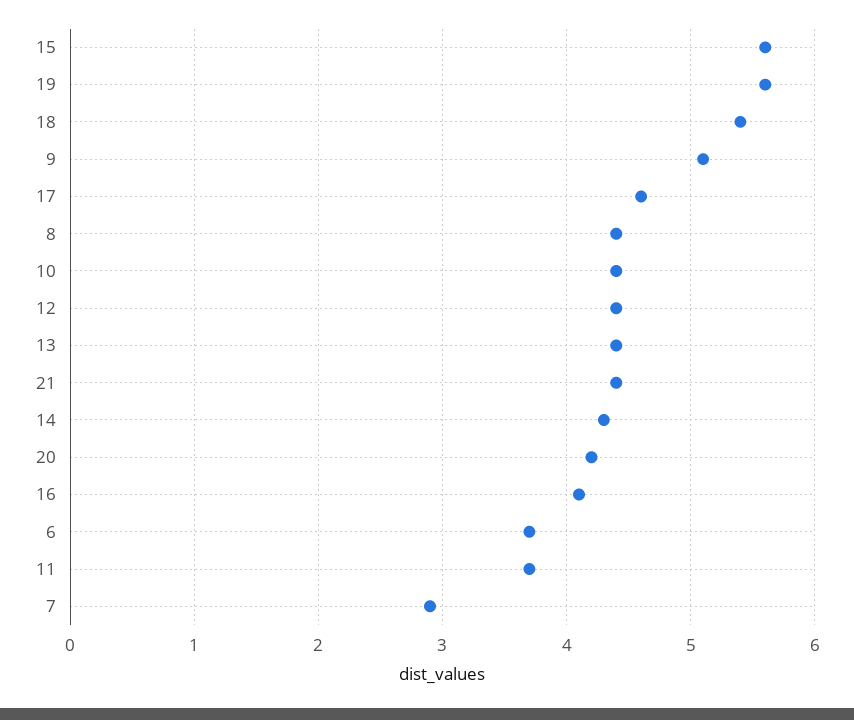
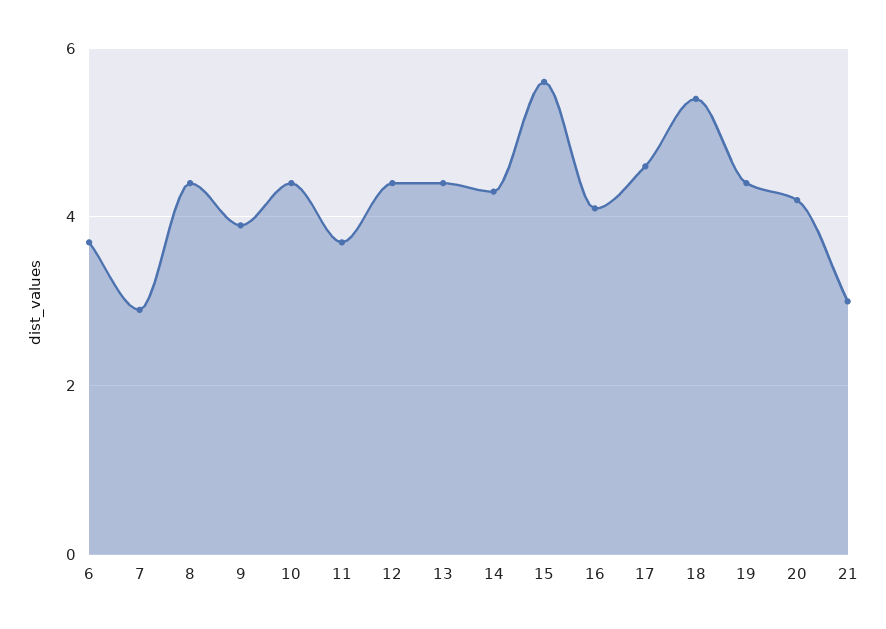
  {
    "15": 5.6,
-   "19": 5.6,
+   "19": 4.5,
    "18": 5.4,
-   "9": 5.1,
+   "9": 4,
    "17": 4.6,
    "8": 4.4,
    "10": 4.4,
    "12": 4.4,
    "13": 4.4,
-   "21": 4.4,
+   "21": 3,
    "14": 4.3,
    "20": 4.2,
    "16": 4.1,
    "6": 3.7,
    "11": 3.7,
    "7": 2.9
  }

